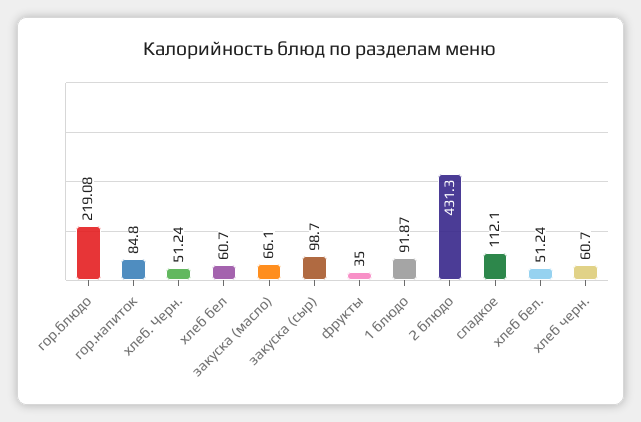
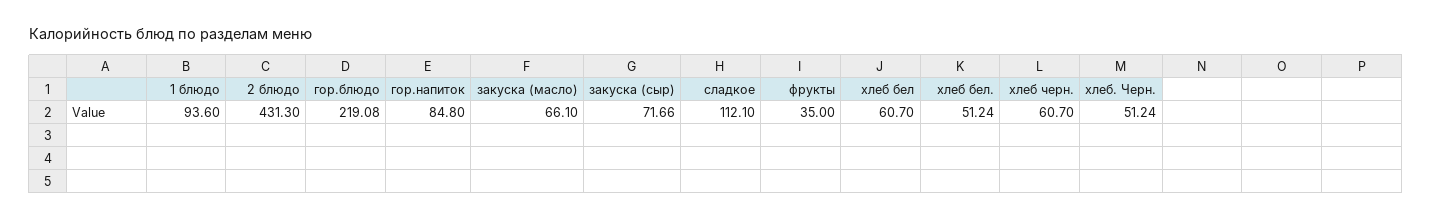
  {
    "гор.блюдо": 219.08,
    "гор.напиток": 84.8,
    "хлеб. Черн.": 51.24,
    "хлеб бел": 60.7,
    "закуска (масло)": 66.1,
-   "закуска (сыр)": 98.7,
+   "закуска (сыр)": 71.66,
    "фрукты": 35,
-   "1 блюдо": 91.87,
+   "1 блюдо": 93.6,
    "2 блюдо": 431.3,
    "сладкое": 112.1,
    "хлеб бел.": 51.24,
    "хлеб черн.": 60.7
  }

